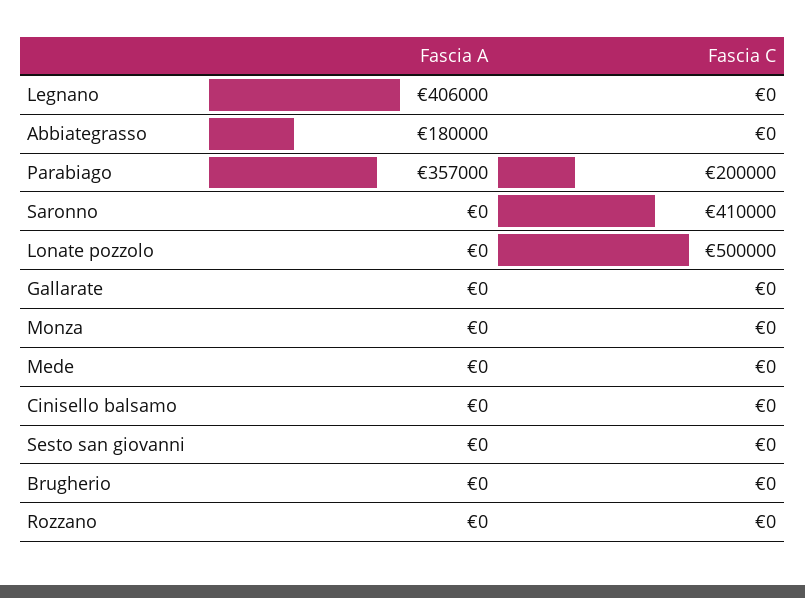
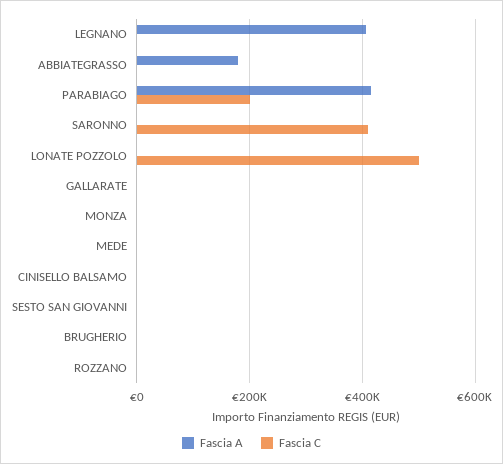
  {
    "Fascia A": {
      "Legnano": 406000,
      "Abbiategrasso": 180000,
-     "Parabiago": 357000,
+     "Parabiago": 420000,
      "Saronno": 0,
      "Lonate pozzolo": 0,
      "Gallarate": 0,
      "Monza": 0,
      "Mede": 0,
      "Cinisello balsamo": 0,
      "Sesto san giovanni": 0,
      "Brugherio": 0,
      "Rozzano": 0
    },
    "Fascia C": {
      "Legnano": 0,
      "Abbiategrasso": 0,
      "Parabiago": 200000,
      "Saronno": 410000,
      "Lonate pozzolo": 500000,
      "Gallarate": 0,
      "Monza": 0,
      "Mede": 0,
      "Cinisello balsamo": 0,
      "Sesto san giovanni": 0,
      "Brugherio": 0,
      "Rozzano": 0
    }
  }

